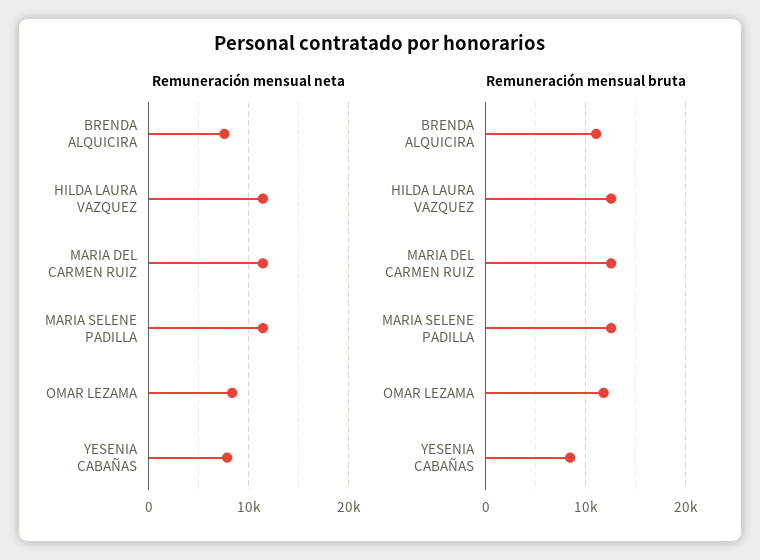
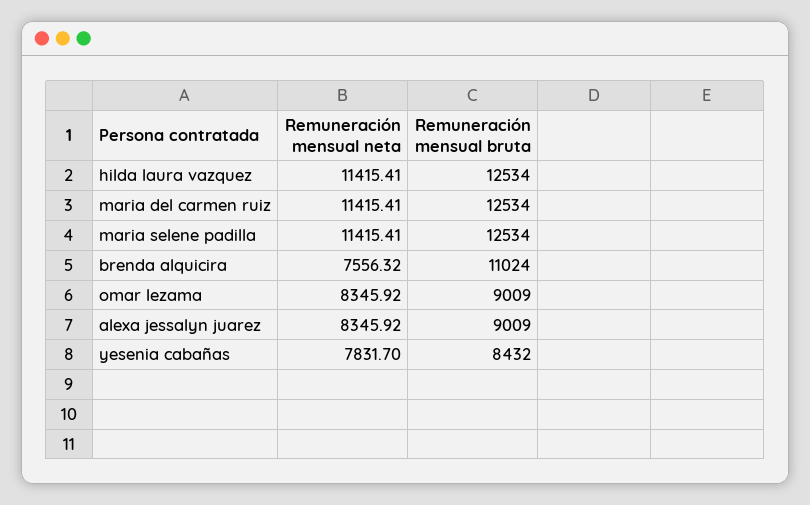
  {
    "Remuneración mensual neta": {
      "BRENDA ALQUICIRA": 7556.32,
      "HILDA LAURA VAZQUEZ": 11415.41,
      "MARIA DEL CARMEN RUIZ": 11415.41,
      "MARIA SELENE PADILLA": 11415.41,
      "OMAR LEZAMA": 8345.92,
-     "YESENIA CABAÑAS": 7831.7
+     "YESENIA CABAÑAS": 7831.7,
+     "alexa jessalyn juarez": 8345.92
    },
    "Remuneración mensual bruta": {
      "BRENDA ALQUICIRA": 11024,
      "HILDA LAURA VAZQUEZ": 12534,
      "MARIA DEL CARMEN RUIZ": 12534,
      "MARIA SELENE PADILLA": 12534,
-     "OMAR LEZAMA": 12000,
+     "OMAR LEZAMA": 9009,
-     "YESENIA CABAÑAS": 8432
+     "YESENIA CABAÑAS": 8432,
+     "alexa jessalyn juarez": 9009
    }
  }

